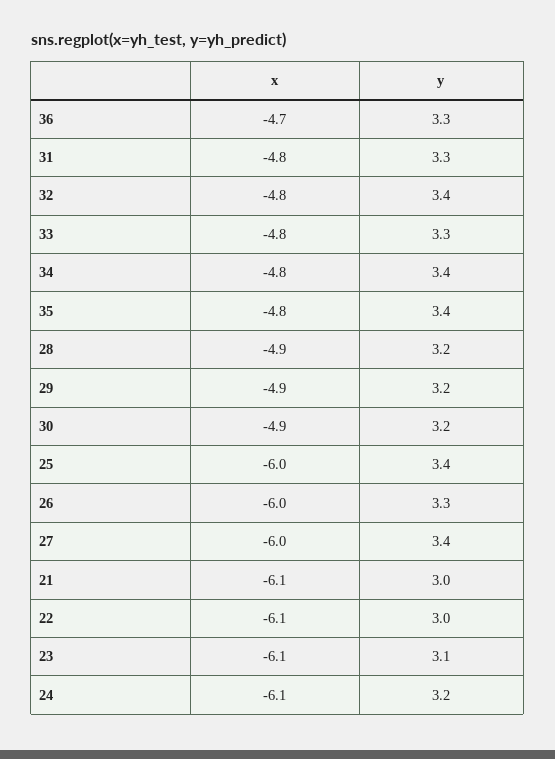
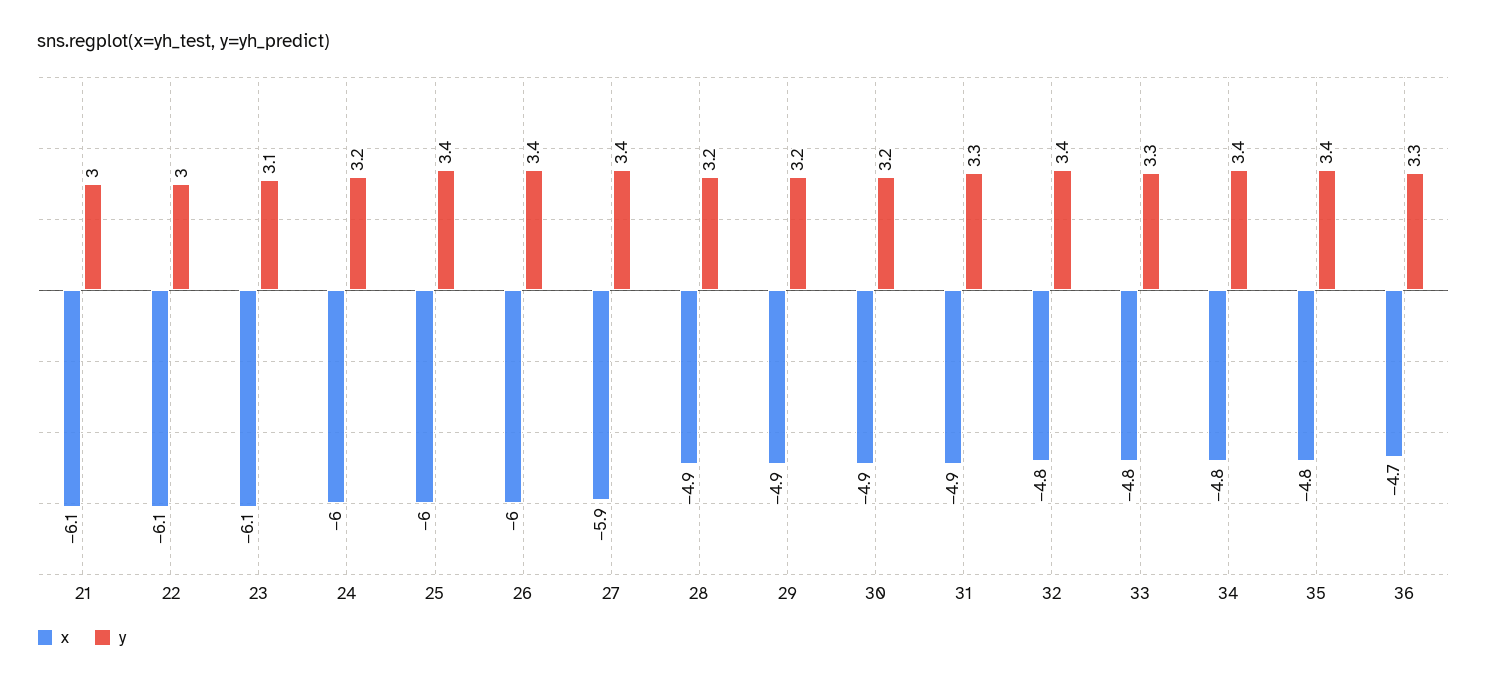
  {
    "x": {
      "36": -4.7,
-     "31": -4.8,
+     "31": -4.9,
      "32": -4.8,
      "33": -4.8,
      "34": -4.8,
      "35": -4.8,
      "28": -4.9,
      "29": -4.9,
      "30": -4.9,
      "25": -6,
      "26": -6,
-     "27": -6,
+     "27": -5.9,
      "21": -6.1,
      "22": -6.1,
      "23": -6.1,
-     "24": -6.1
+     "24": -6
    },
    "y": {
      "36": 3.3,
      "31": 3.3,
      "32": 3.4,
      "33": 3.3,
      "34": 3.4,
      "35": 3.4,
      "28": 3.2,
      "29": 3.2,
      "30": 3.2,
      "25": 3.4,
-     "26": 3.3,
+     "26": 3.4,
      "27": 3.4,
      "21": 3,
      "22": 3,
      "23": 3.1,
      "24": 3.2
    }
  }

